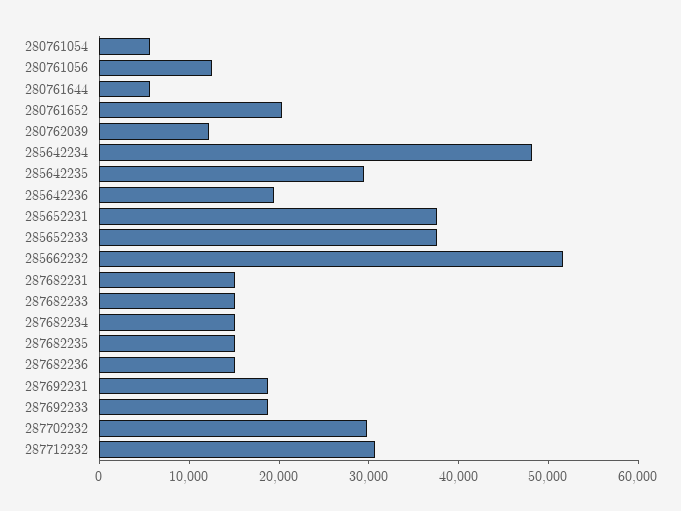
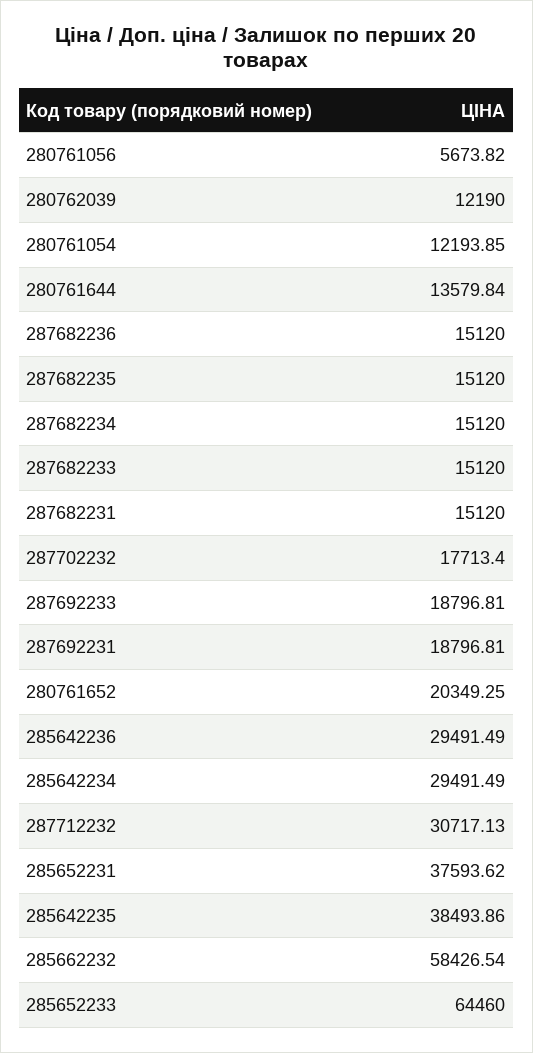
  {
-   "280761054": 6000,
+   "280761054": 12193.85,
-   "280761056": 12000,
+   "280761056": 5673.82,
-   "280761644": 6000,
+   "280761644": 13579.84,
    "280761652": 20349.25,
    "280762039": 12190,
-   "285642234": 48000,
+   "285642234": 29491.49,
-   "285642235": 30000,
+   "285642235": 38493.86,
-   "285642236": 20000,
+   "285642236": 29491.49,
    "285652231": 37593.62,
-   "285652233": 38000,
+   "285652233": 64460,
-   "285662232": 52000,
+   "285662232": 58426.54,
    "287682231": 15120,
    "287682233": 15120,
    "287682234": 15120,
    "287682235": 15120,
    "287682236": 15120,
    "287692231": 18796.81,
    "287692233": 18796.81,
-   "287702232": 30000,
+   "287702232": 17713.4,
    "287712232": 30717.13
  }

